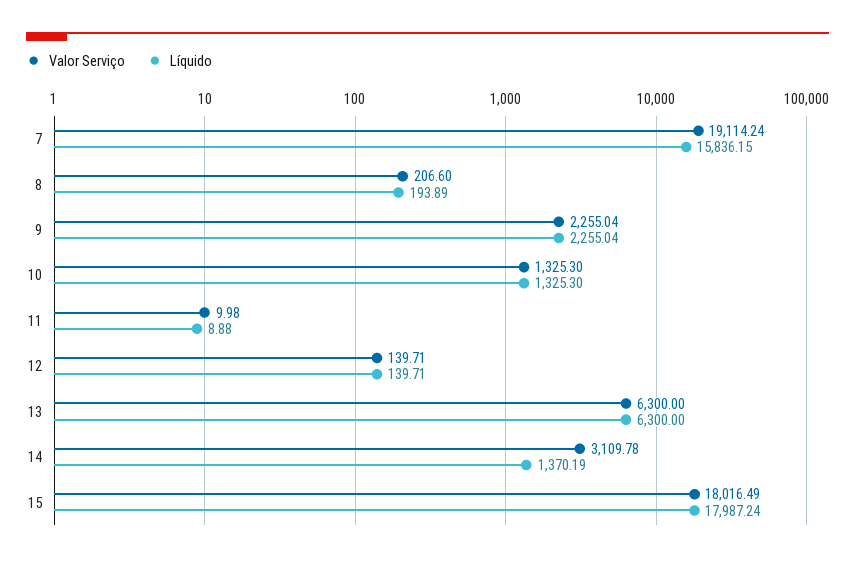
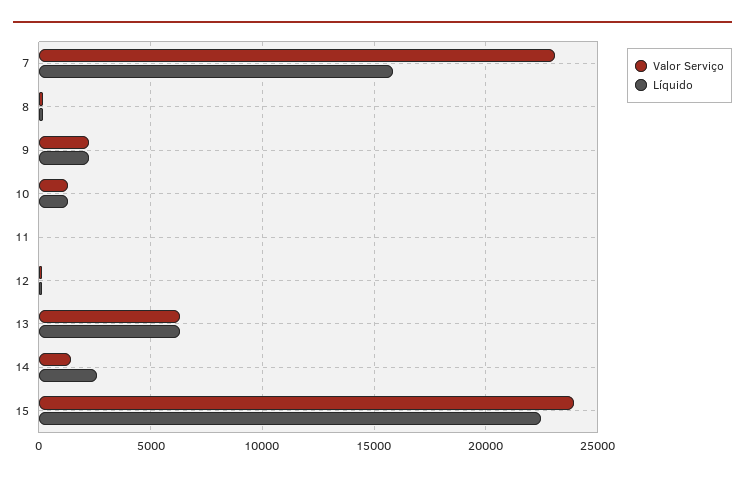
  {
    "Valor Serviço": {
-     "7": 19114.24,
+     "7": 23000,
      "8": 206.6,
      "9": 2255.04,
      "10": 1325.3,
      "11": 9.98,
      "12": 139.71,
      "13": 6300,
-     "14": 3109.78,
+     "14": 1500,
-     "15": 18016.49
+     "15": 24000
    },
    "Líquido": {
      "7": 15836.15,
      "8": 193.89,
      "9": 2255.04,
      "10": 1325.3,
      "11": 8.88,
      "12": 139.71,
      "13": 6300,
-     "14": 1370.19,
+     "14": 2500,
-     "15": 17987.24
+     "15": 22500
    }
  }

